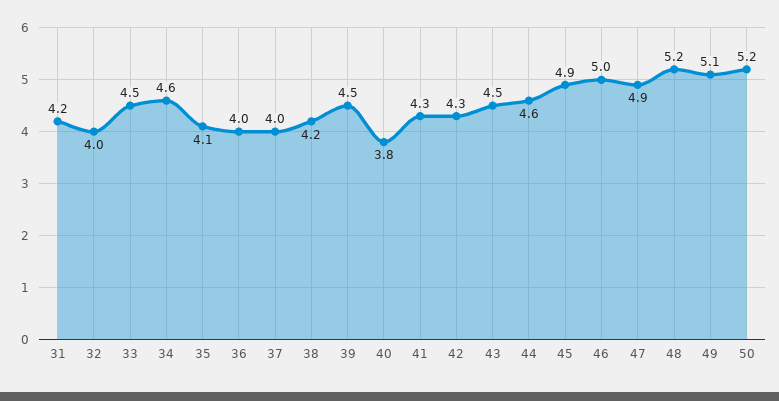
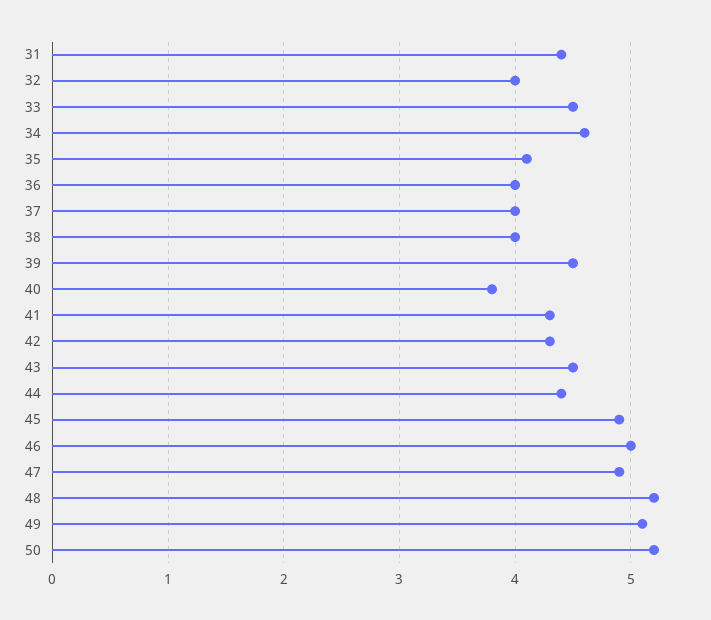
  {
-   "31": 4.2,
+   "31": 4.4,
    "32": 4,
    "33": 4.5,
    "34": 4.6,
    "35": 4.1,
    "36": 4,
    "37": 4,
-   "38": 4.2,
+   "38": 4,
    "39": 4.5,
    "40": 3.8,
    "41": 4.3,
    "42": 4.3,
    "43": 4.5,
-   "44": 4.6,
+   "44": 4.4,
    "45": 4.9,
    "46": 5,
    "47": 4.9,
    "48": 5.2,
    "49": 5.1,
    "50": 5.2
  }

